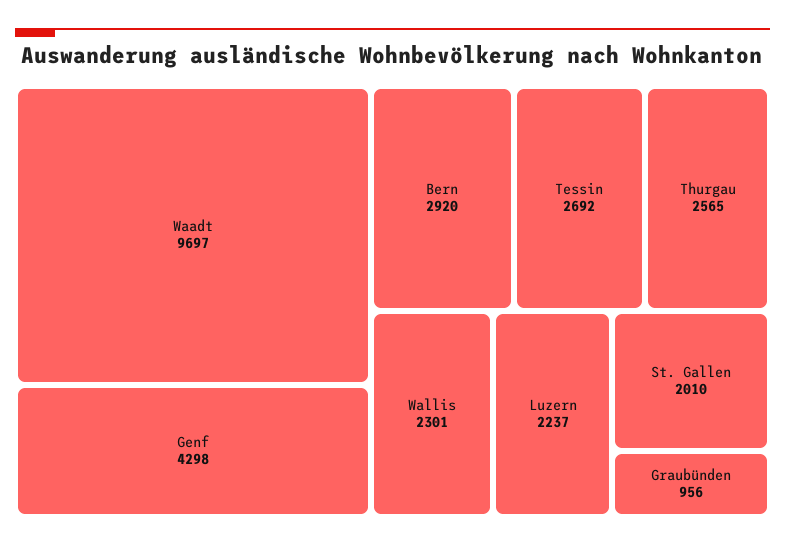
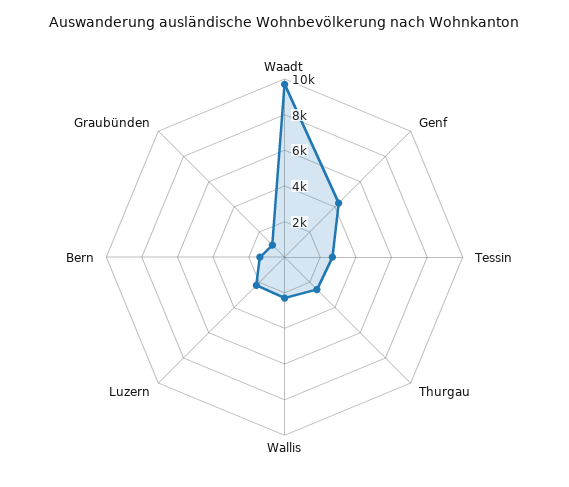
  {
    "Waadt": 9697,
    "Genf": 4298,
-   "Bern": 2920,
+   "Bern": 1500,
    "Tessin": 2692,
    "Thurgau": 2565,
    "Wallis": 2301,
    "Luzern": 2237,
-   "St. Gallen": 2010,
    "Graubünden": 956
  }

